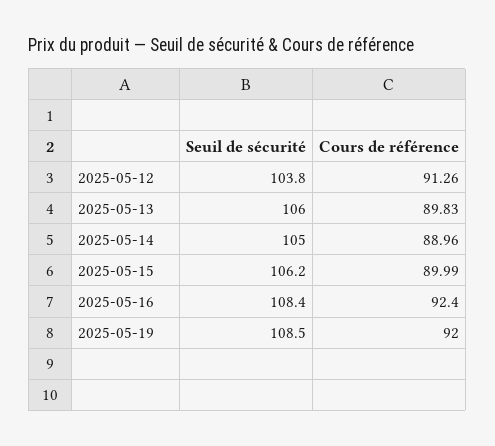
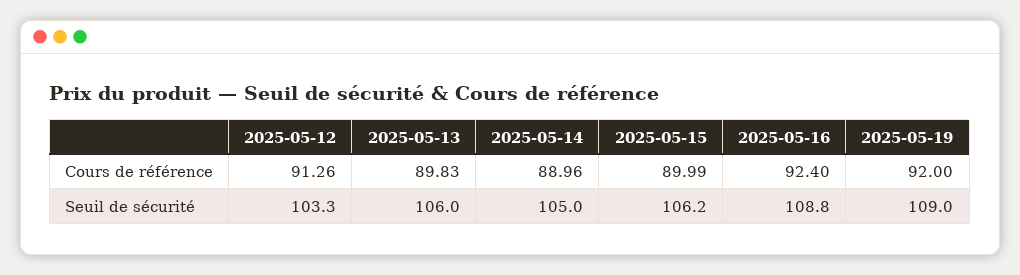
  {
    "Seuil de sécurité": {
-     "2025-05-12": 103.8,
+     "2025-05-12": 103.3,
      "2025-05-13": 106,
      "2025-05-14": 105,
      "2025-05-15": 106.2,
-     "2025-05-16": 108.4,
+     "2025-05-16": 108.8,
-     "2025-05-19": 108.5
+     "2025-05-19": 109
    },
    "Cours de référence": {
      "2025-05-12": 91.26,
      "2025-05-13": 89.83,
      "2025-05-14": 88.96,
      "2025-05-15": 89.99,
      "2025-05-16": 92.4,
      "2025-05-19": 92
    }
  }

